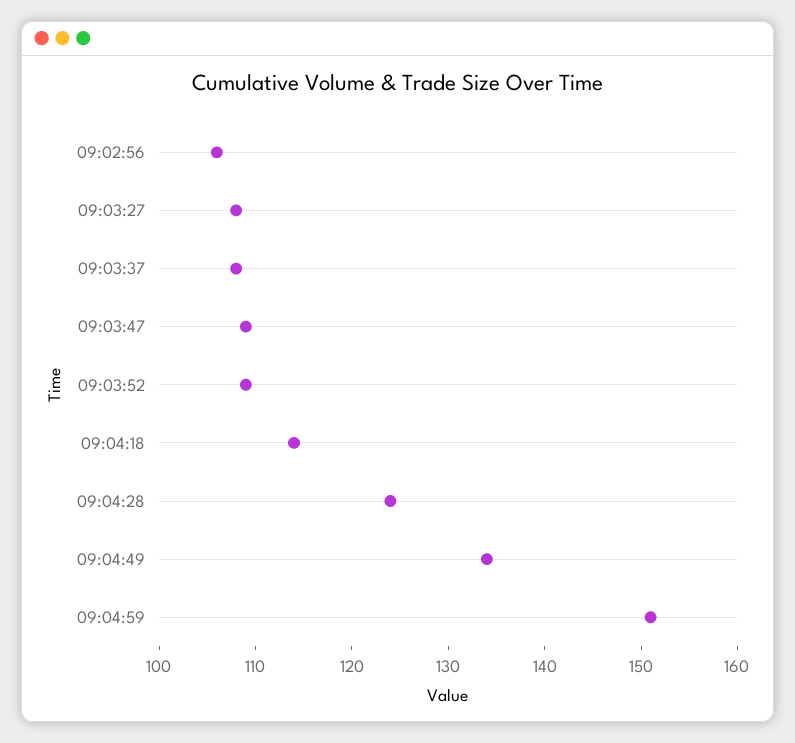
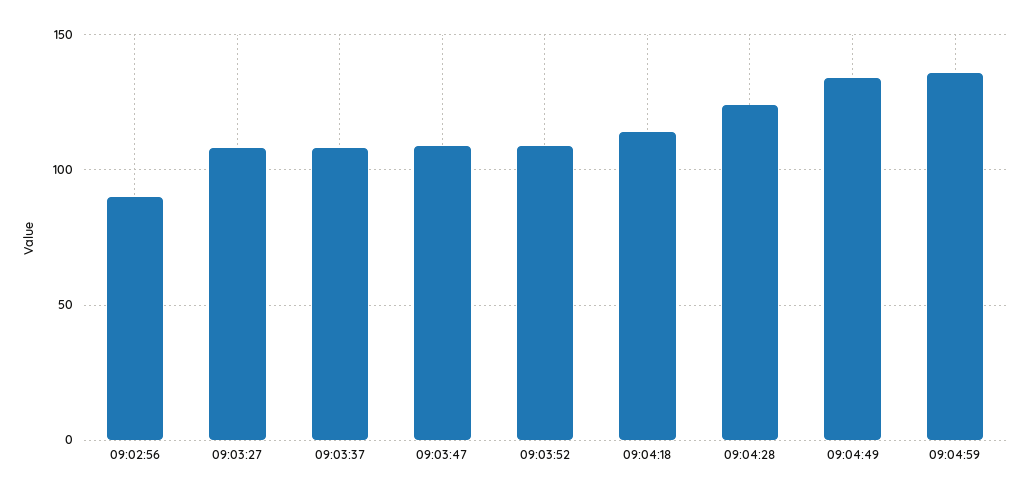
  {
-   "09:02:56": 106,
+   "09:02:56": 90,
    "09:03:27": 108,
    "09:03:37": 108,
    "09:03:47": 109,
    "09:03:52": 109,
    "09:04:18": 114,
    "09:04:28": 124,
    "09:04:49": 134,
-   "09:04:59": 151
+   "09:04:59": 135
  }

